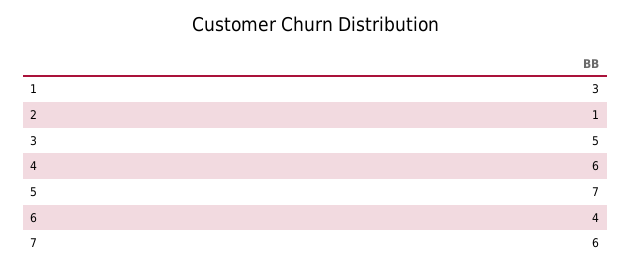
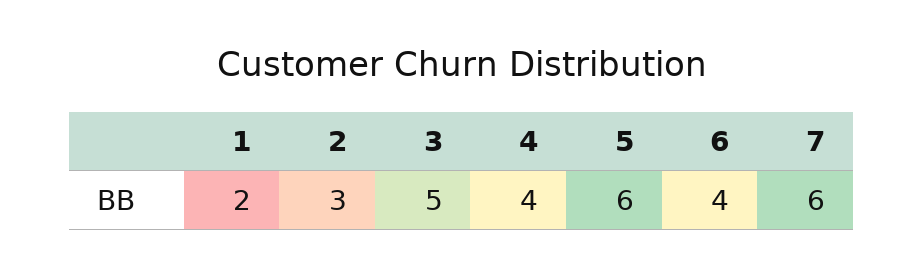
  {
-   "1": 3,
+   "1": 2,
-   "2": 1,
+   "2": 3,
    "3": 5,
-   "4": 6,
+   "4": 4,
-   "5": 7,
+   "5": 6,
    "6": 4,
    "7": 6
  }

